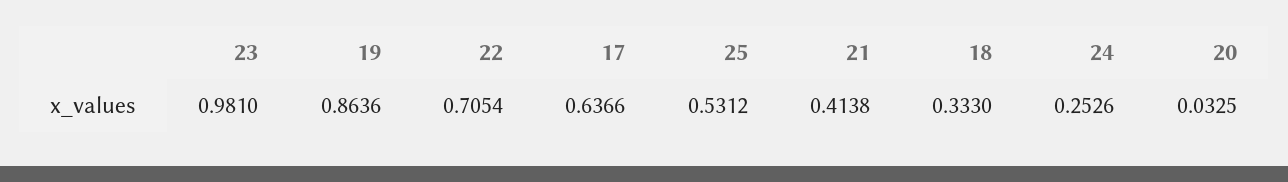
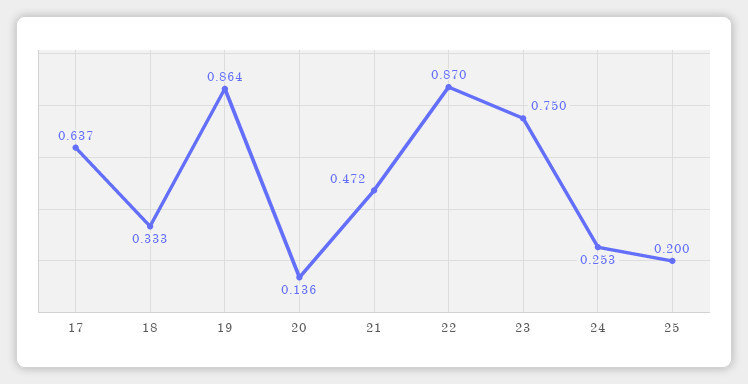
  {
-   "23": 0.981,
+   "23": 0.75,
    "19": 0.8636,
-   "22": 0.7054,
+   "22": 0.87,
    "17": 0.6366,
-   "25": 0.5312,
+   "25": 0.2,
-   "21": 0.4138,
+   "21": 0.472,
    "18": 0.333,
    "24": 0.2526,
-   "20": 0.0325
+   "20": 0.136
  }

